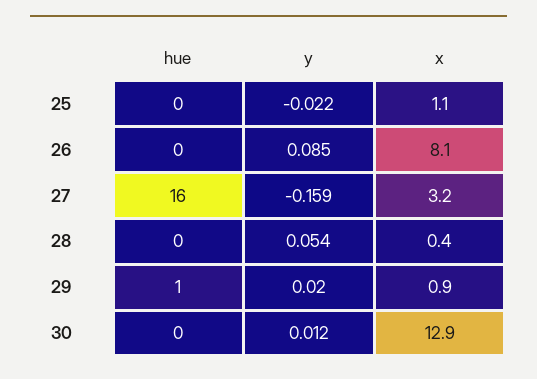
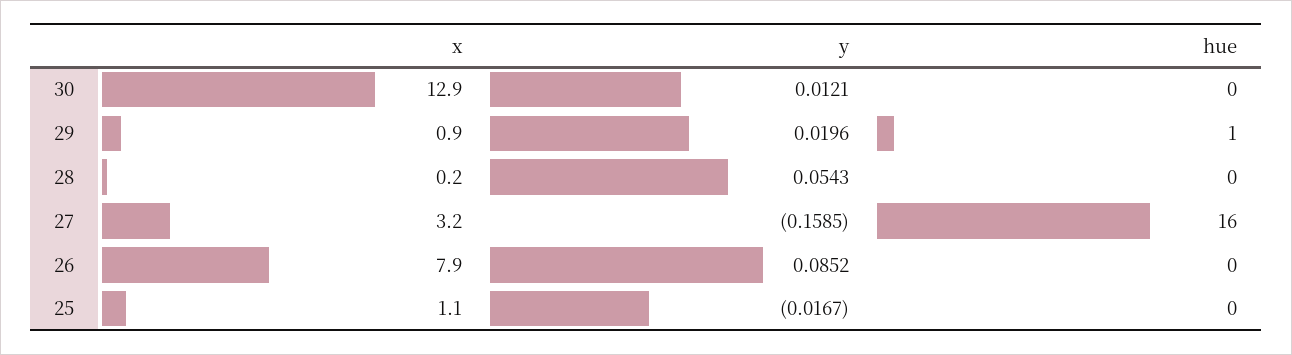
  {
    "hue": {
      "25": 0,
      "26": 0,
      "27": 16,
      "28": 0,
      "29": 1,
      "30": 0
    },
    "y": {
-     "25": -0.022,
+     "25": -0.0167,
      "26": 0.0852,
      "27": -0.1585,
      "28": 0.0543,
      "29": 0.0196,
      "30": 0.0121
    },
    "x": {
      "25": 1.1,
-     "26": 8.1,
+     "26": 7.9,
      "27": 3.2,
-     "28": 0.4,
+     "28": 0.2,
      "29": 0.9,
      "30": 12.9
    }
  }

